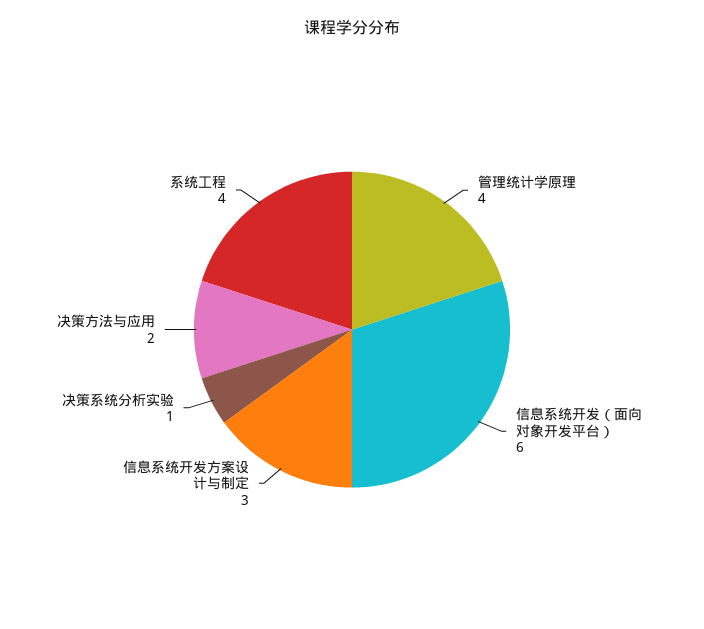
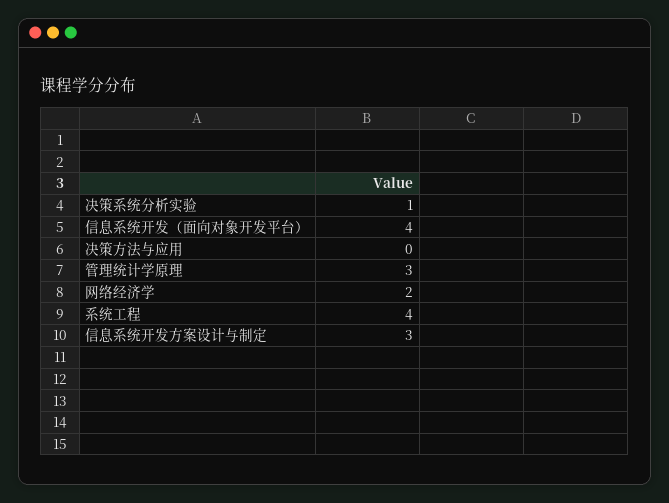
  {
-   "管理统计学原理": 4,
+   "管理统计学原理": 3,
-   "信息系统开发（面向对象开发平台）": 6,
+   "信息系统开发（面向对象开发平台）": 4,
    "信息系统开发方案设计与制定": 3,
    "决策系统分析实验": 1,
-   "决策方法与应用": 2,
+   "决策方法与应用": 0,
-   "系统工程": 4
+   "系统工程": 4,
+   "网络经济学": 2
  }

